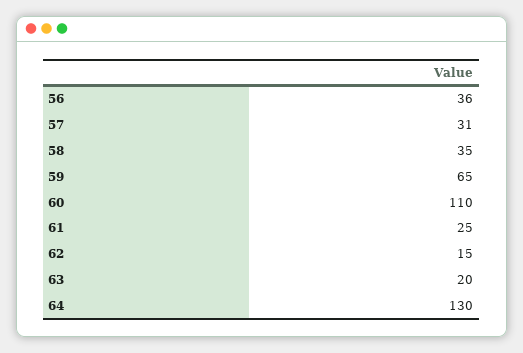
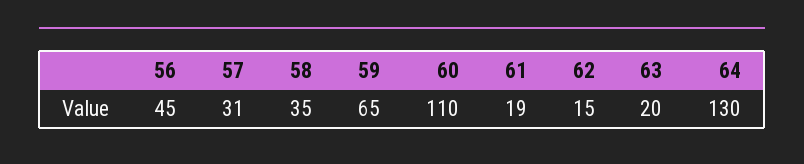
  {
-   "56": 36,
+   "56": 45,
    "57": 31,
    "58": 35,
    "59": 65,
    "60": 110,
-   "61": 25,
+   "61": 19,
    "62": 15,
    "63": 20,
    "64": 130
  }

